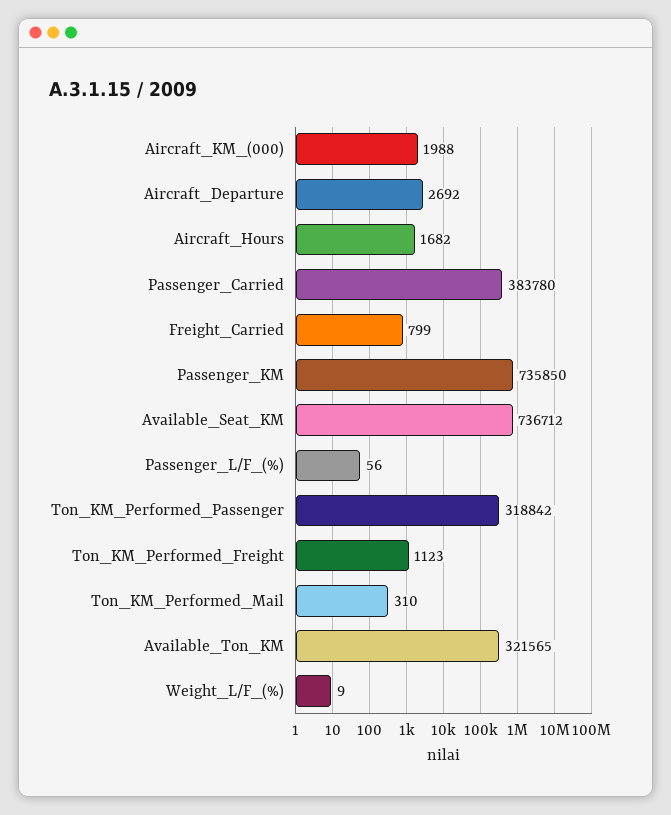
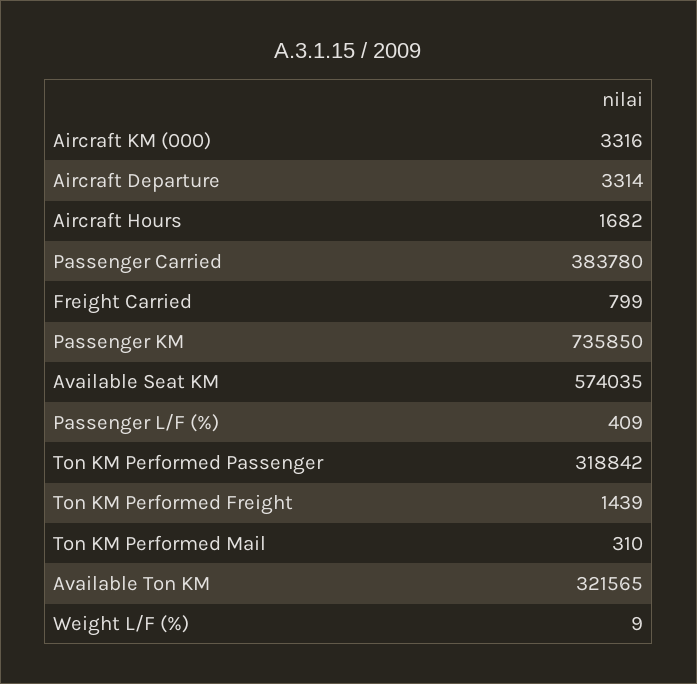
  {
-   "Aircraft_KM_(000)": 1988,
+   "Aircraft_KM_(000)": 3316,
-   "Aircraft_Departure": 2692,
+   "Aircraft_Departure": 3314,
    "Aircraft_Hours": 1682,
    "Passenger_Carried": 383780,
    "Freight_Carried": 799,
    "Passenger_KM": 735850,
-   "Available_Seat_KM": 736712,
+   "Available_Seat_KM": 574035,
-   "Passenger_L/F_(%)": 56,
+   "Passenger_L/F_(%)": 409,
    "Ton_KM_Performed_Passenger": 318842,
-   "Ton_KM_Performed_Freight": 1123,
+   "Ton_KM_Performed_Freight": 1439,
    "Ton_KM_Performed_Mail": 310,
    "Available_Ton_KM": 321565,
    "Weight_L/F_(%)": 9
  }

